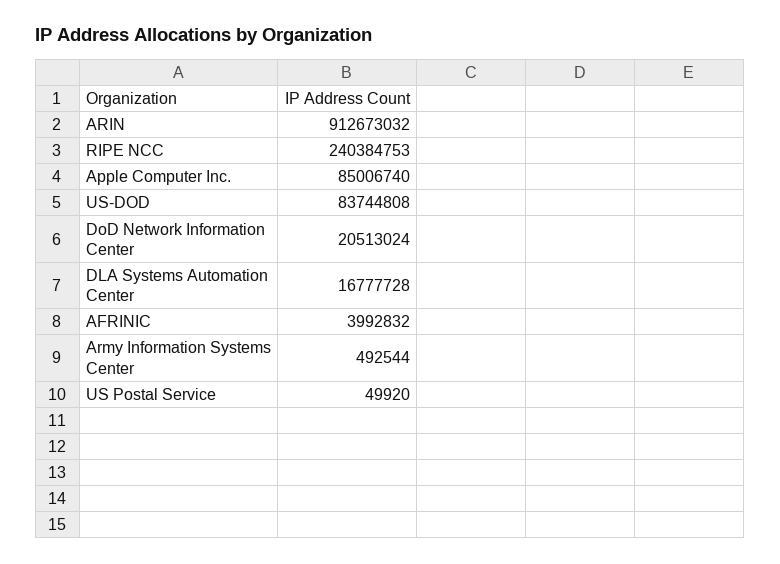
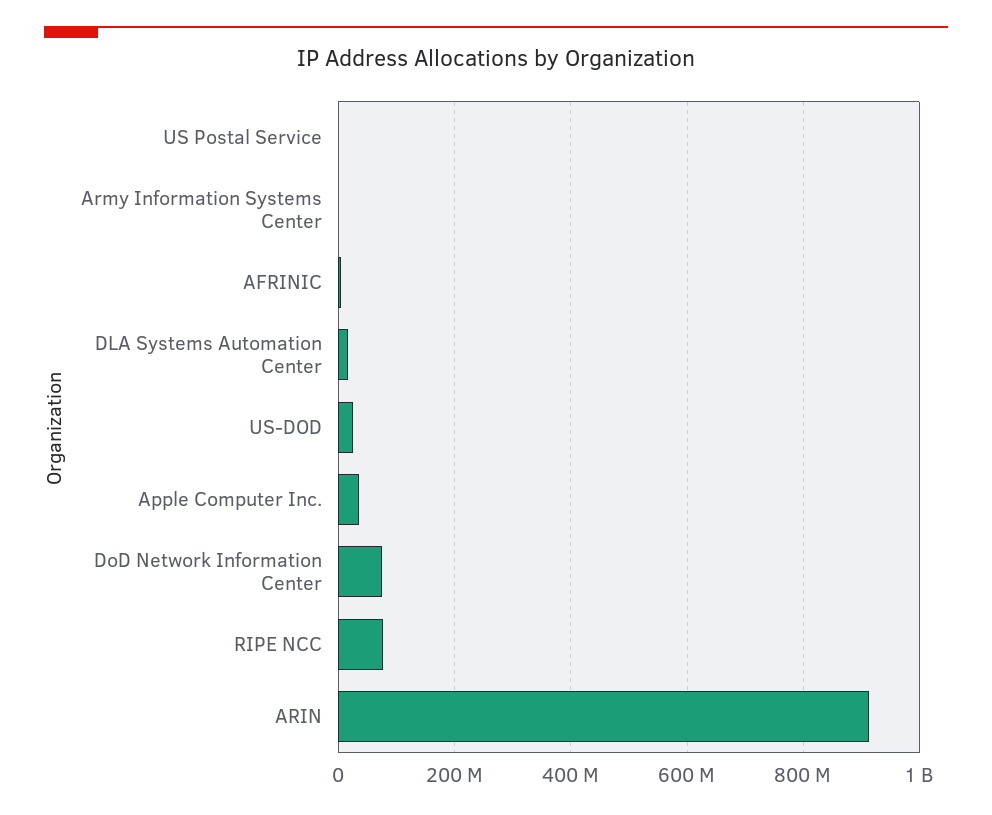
  {
    "ARIN": 912673032,
-   "RIPE NCC": 240384753,
+   "RIPE NCC": 80000000,
-   "Apple Computer Inc.": 85006740,
+   "Apple Computer Inc.": 40000000,
-   "US-DOD": 83744808,
+   "US-DOD": 20000000,
-   "DoD Network Information Center": 20513024,
+   "DoD Network Information Center": 80000000,
    "DLA Systems Automation Center": 16777728,
    "AFRINIC": 3992832,
    "Army Information Systems Center": 492544,
    "US Postal Service": 49920
  }

